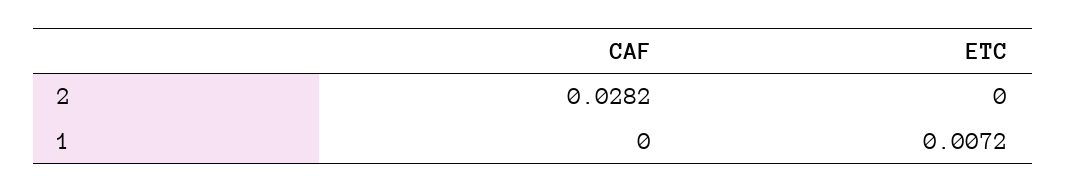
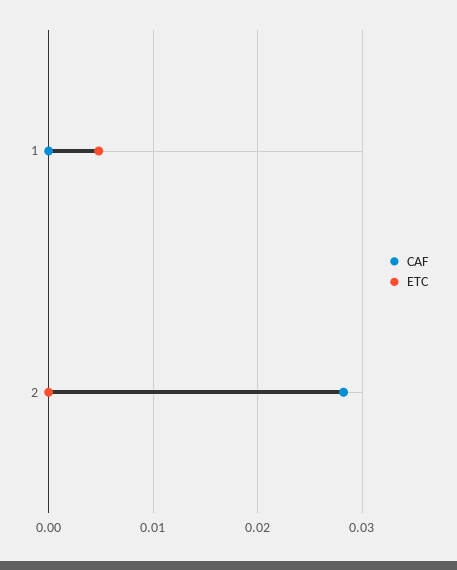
  {
    "CAF": {
      "2": 0.0282,
      "1": 0
    },
    "ETC": {
      "2": 0,
-     "1": 0.0072
+     "1": 0.005
    }
  }

